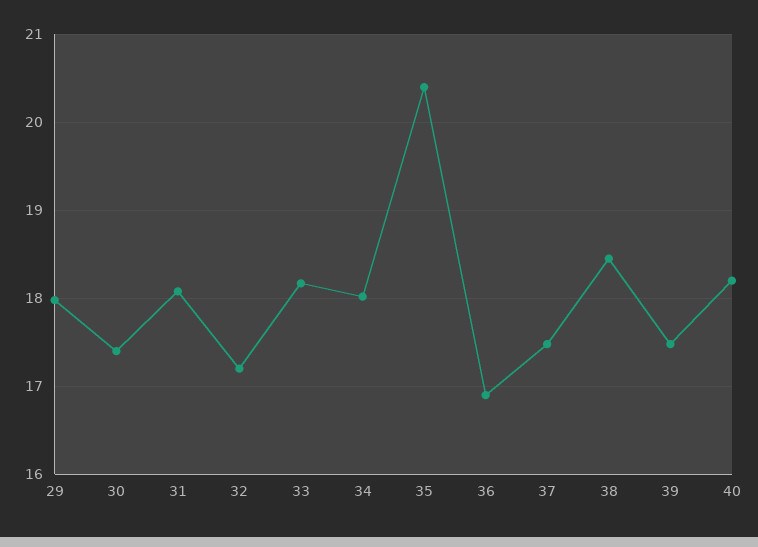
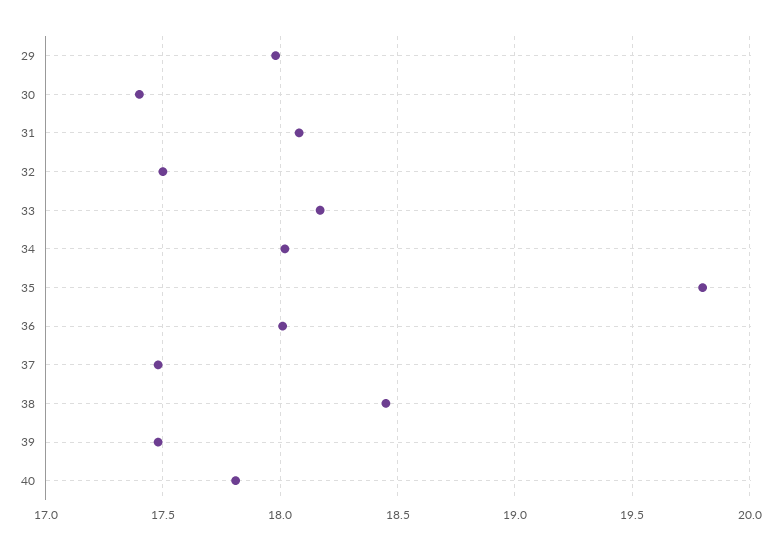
  {
    "29": 18,
    "30": 17.4,
    "31": 18.1,
-   "32": 17.2,
+   "32": 17.5,
    "33": 18.15,
    "34": 18,
-   "35": 20.4,
+   "35": 19.8,
-   "36": 16.9,
+   "36": 18,
    "37": 17.5,
    "38": 18.45,
    "39": 17.5,
-   "40": 18.2
+   "40": 17.8
  }

